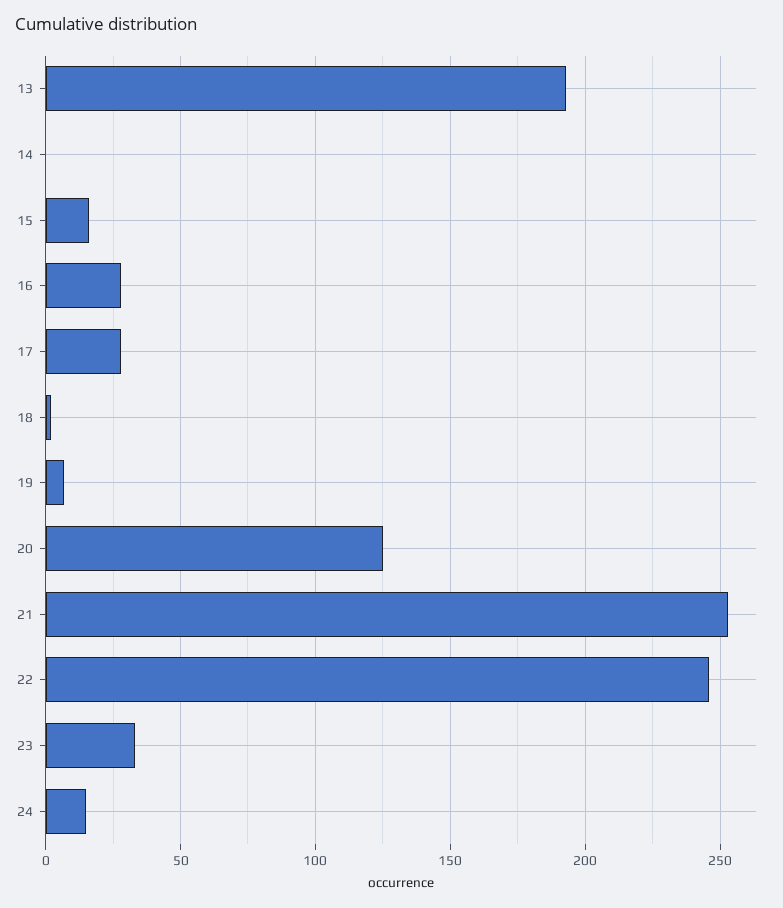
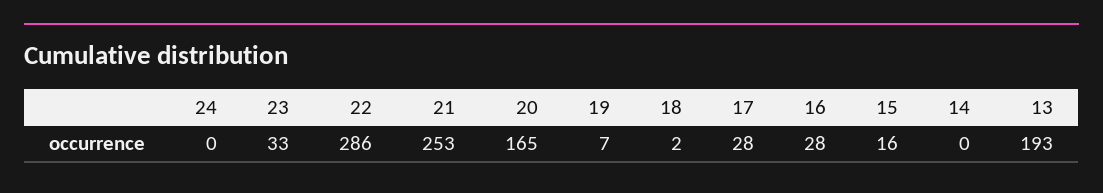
  {
    "13": 193,
    "14": 0,
    "15": 16,
    "16": 28,
    "17": 28,
    "18": 2,
    "19": 7,
-   "20": 125,
+   "20": 165,
    "21": 253,
-   "22": 245,
+   "22": 286,
    "23": 33,
-   "24": 15
+   "24": 0
  }

